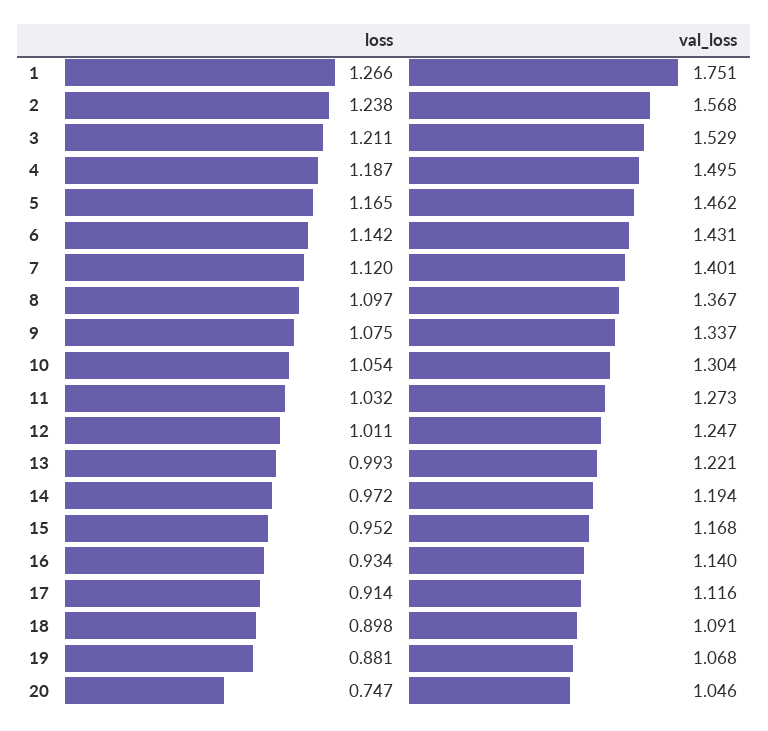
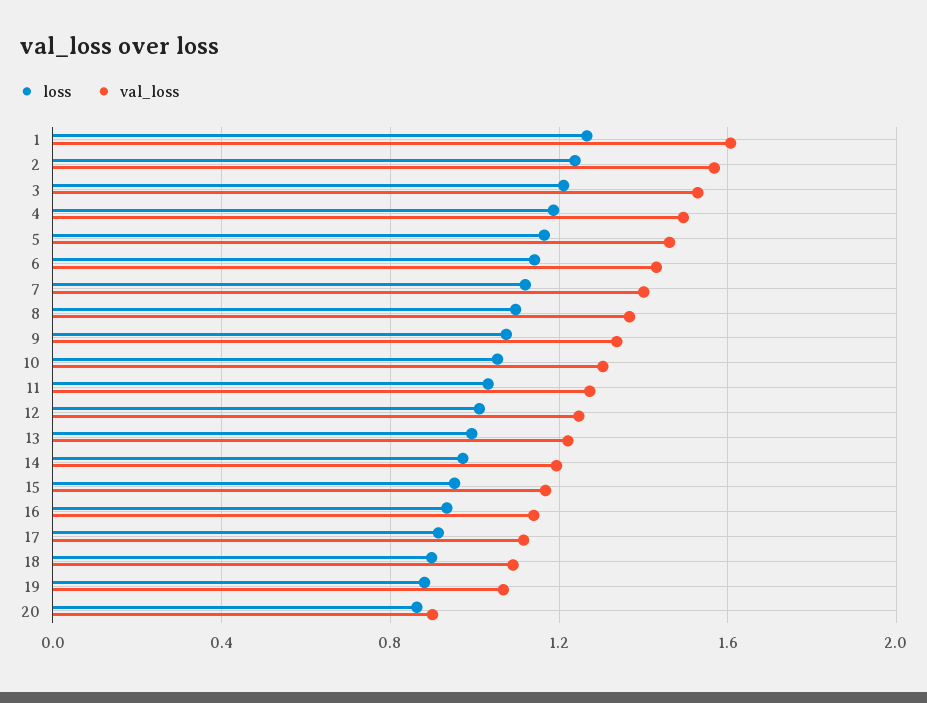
  {
    "loss": {
      "1": 1.266,
      "2": 1.238,
      "3": 1.211,
      "4": 1.187,
      "5": 1.165,
      "6": 1.142,
      "7": 1.12,
      "8": 1.097,
      "9": 1.075,
      "10": 1.054,
      "11": 1.032,
      "12": 1.011,
      "13": 0.993,
      "14": 0.972,
      "15": 0.952,
      "16": 0.934,
      "17": 0.914,
      "18": 0.898,
      "19": 0.881,
-     "20": 0.747
+     "20": 0.85
    },
    "val_loss": {
-     "1": 1.751,
+     "1": 1.6,
      "2": 1.568,
      "3": 1.529,
      "4": 1.495,
      "5": 1.462,
      "6": 1.431,
      "7": 1.401,
      "8": 1.367,
      "9": 1.337,
      "10": 1.304,
      "11": 1.273,
      "12": 1.247,
      "13": 1.221,
      "14": 1.194,
      "15": 1.168,
      "16": 1.14,
      "17": 1.116,
      "18": 1.091,
      "19": 1.068,
-     "20": 1.046
+     "20": 0.9
    }
  }

